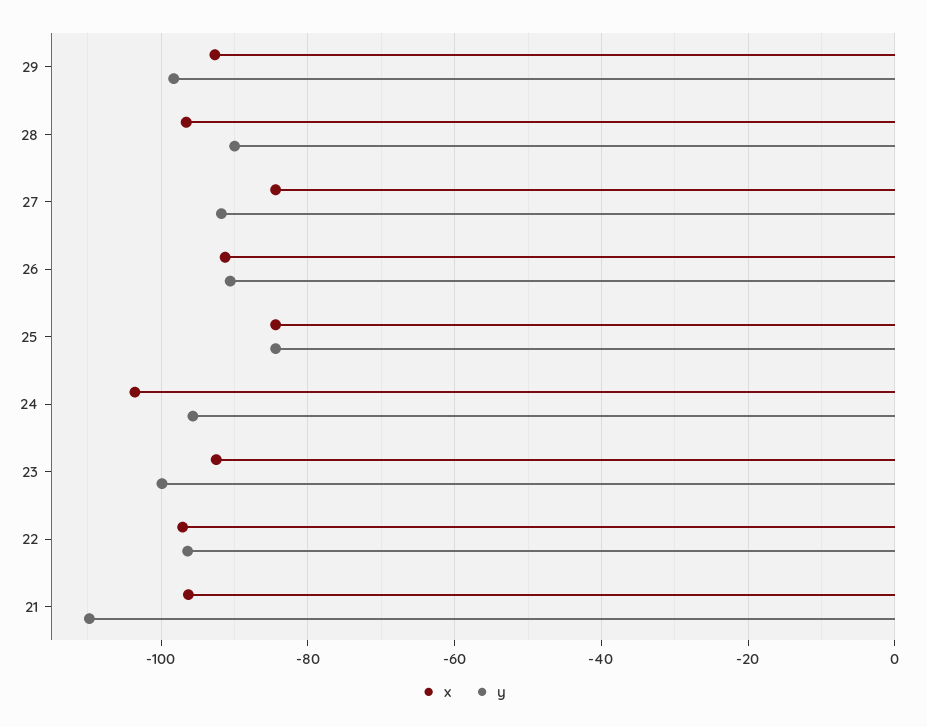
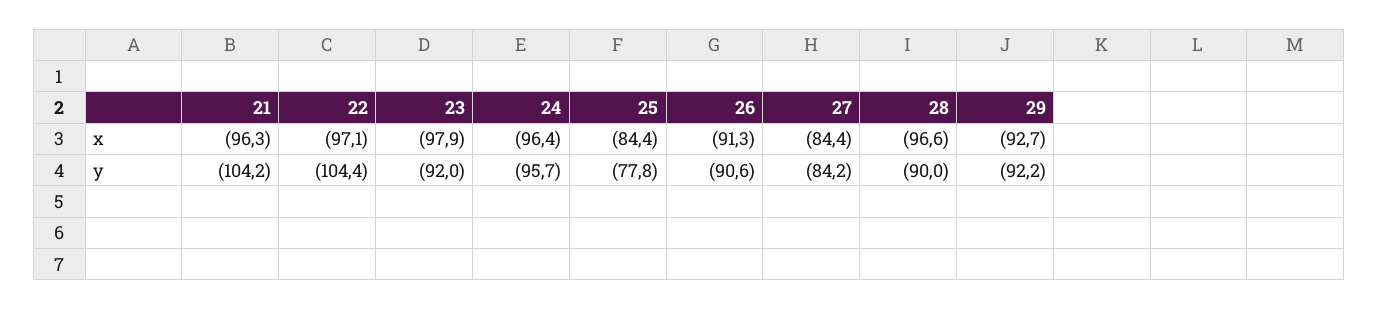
  {
    "x": {
      "29": -92.7,
      "28": -96.6,
      "27": -84.4,
      "26": -91.3,
      "25": -84.4,
-     "24": -104,
+     "24": -96.4,
-     "23": -92,
+     "23": -97.9,
      "22": -97.1,
      "21": -96.3
    },
    "y": {
-     "29": -98,
+     "29": -92.2,
      "28": -90,
-     "27": -92,
+     "27": -84.2,
      "26": -90.6,
-     "25": -84,
+     "25": -77.8,
      "24": -95.7,
-     "23": -100,
+     "23": -92,
-     "22": -96,
+     "22": -104.4,
-     "21": -110
+     "21": -104.2
    }
  }

